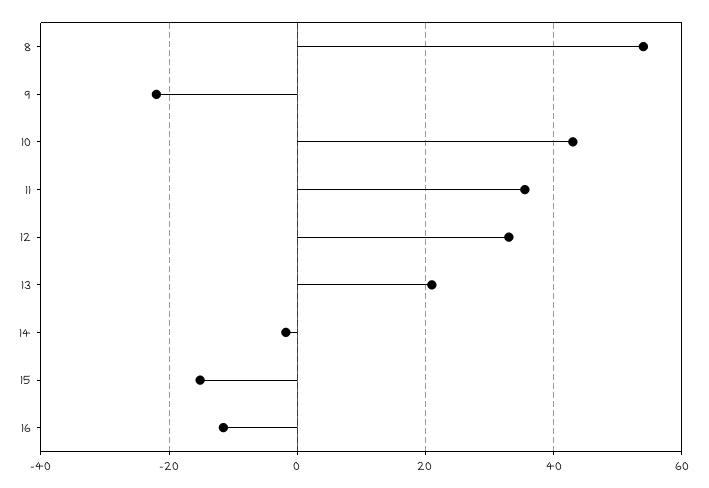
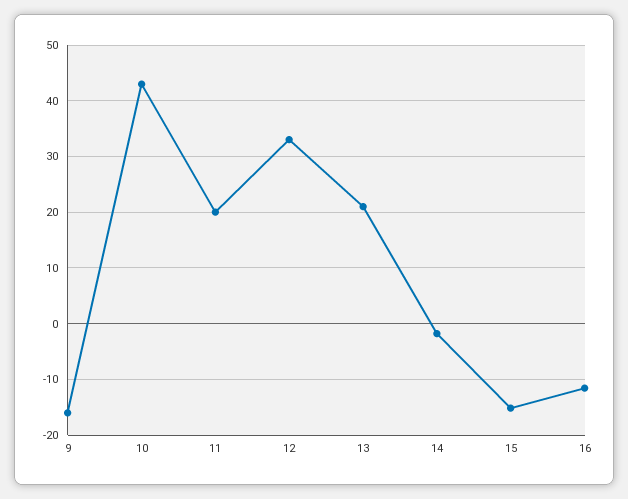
  {
-   "8": 54,
-   "9": -22,
+   "9": -16,
    "10": 44,
-   "11": 36,
+   "11": 20,
    "12": 34,
    "13": 22,
    "14": -2,
    "15": -16,
    "16": -12
  }

